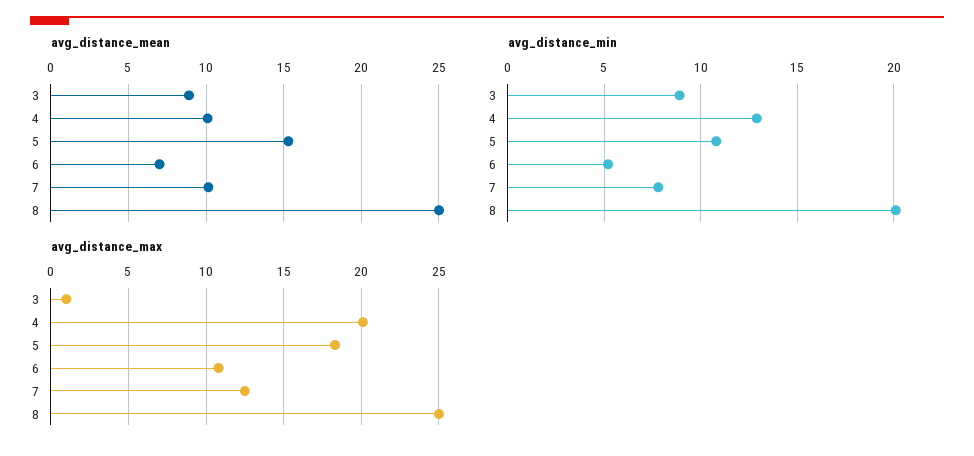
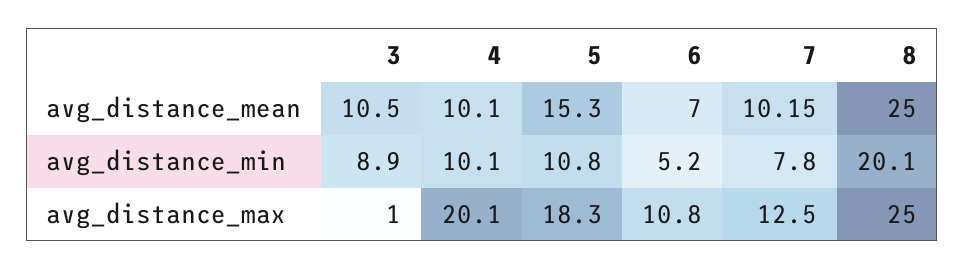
  {
    "avg_distance_mean": {
-     "3": 9,
+     "3": 10.5,
      "4": 10.1,
      "5": 15.3,
      "6": 7,
      "7": 10.15,
      "8": 25
    },
    "avg_distance_min": {
      "3": 8.9,
-     "4": 13,
+     "4": 10.1,
      "5": 10.8,
      "6": 5.2,
      "7": 7.8,
      "8": 20.1
    },
    "avg_distance_max": {
      "3": 1,
      "4": 20.1,
      "5": 18.3,
      "6": 10.8,
      "7": 12.5,
      "8": 25
    }
  }

